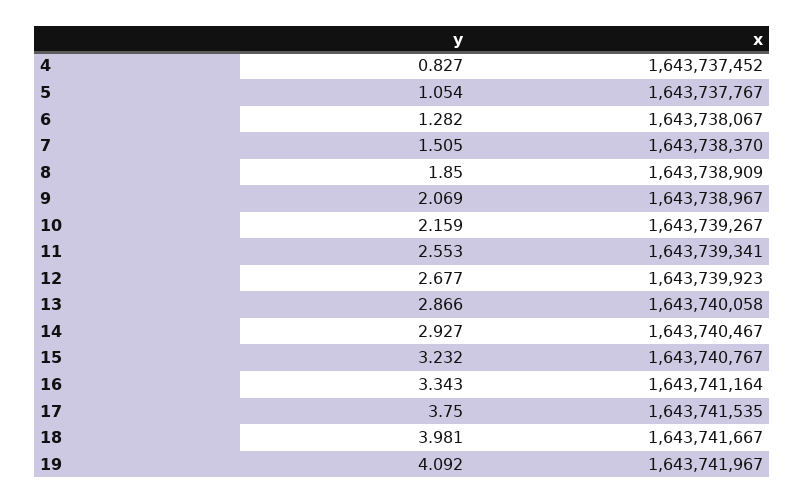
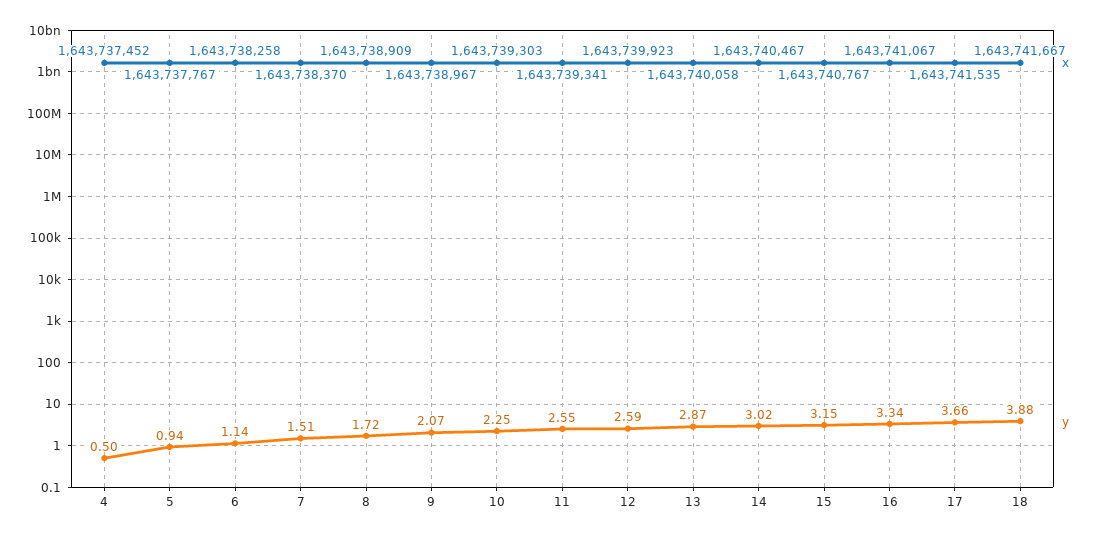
  {
    "y": {
-     "4": 0.827,
+     "4": 0.5,
-     "5": 1.054,
+     "5": 0.94,
-     "6": 1.282,
+     "6": 1.14,
      "7": 1.505,
-     "8": 1.85,
+     "8": 1.72,
      "9": 2.069,
-     "10": 2.159,
+     "10": 2.25,
      "11": 2.553,
-     "12": 2.677,
+     "12": 2.59,
      "13": 2.866,
-     "14": 2.927,
+     "14": 3.02,
-     "15": 3.232,
+     "15": 3.15,
      "16": 3.343,
-     "17": 3.75,
+     "17": 3.66,
-     "18": 3.981,
+     "18": 3.88
-     "19": 4.092
    },
    "x": {
      "4": 1643737452,
      "5": 1643737767,
-     "6": 1643738067,
+     "6": 1643738258,
      "7": 1643738370,
      "8": 1643738909,
      "9": 1643738967,
-     "10": 1643739267,
+     "10": 1643739303,
      "11": 1643739341,
      "12": 1643739923,
      "13": 1643740058,
      "14": 1643740467,
      "15": 1643740767,
-     "16": 1643741164,
+     "16": 1643741067,
      "17": 1643741535,
-     "18": 1643741667,
+     "18": 1643741667
-     "19": 1643741967
    }
  }

